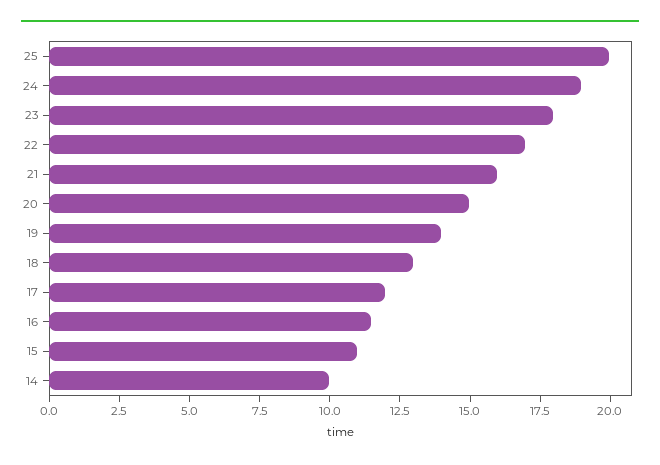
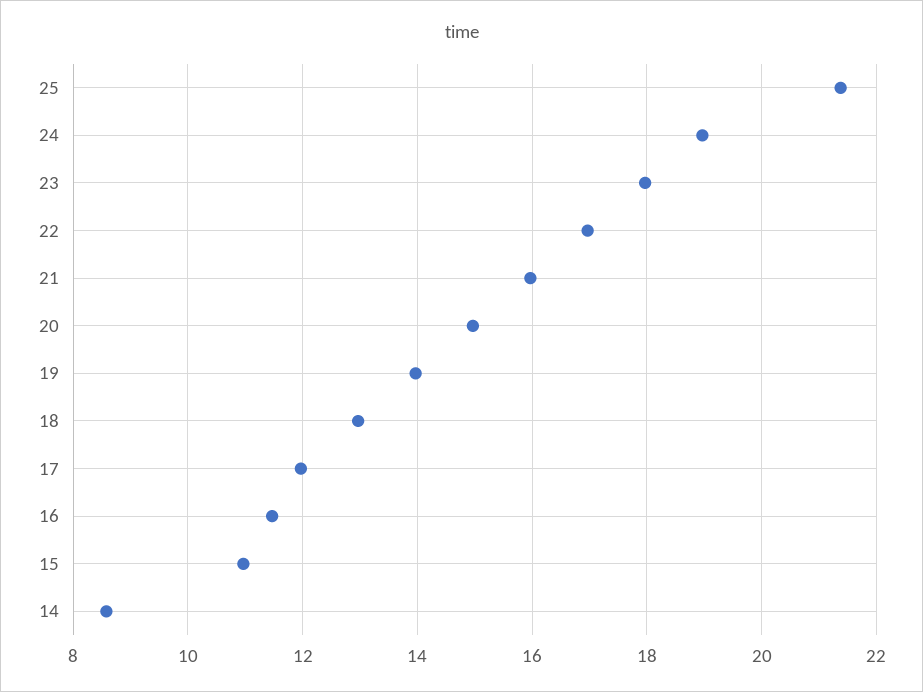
  {
-   "25": 20,
+   "25": 21.4,
    "24": 19,
    "23": 18,
    "22": 17,
    "21": 16,
    "20": 15,
    "19": 14,
    "18": 13,
    "17": 12,
    "16": 11.4,
    "15": 11,
-   "14": 10
+   "14": 8.6
  }

